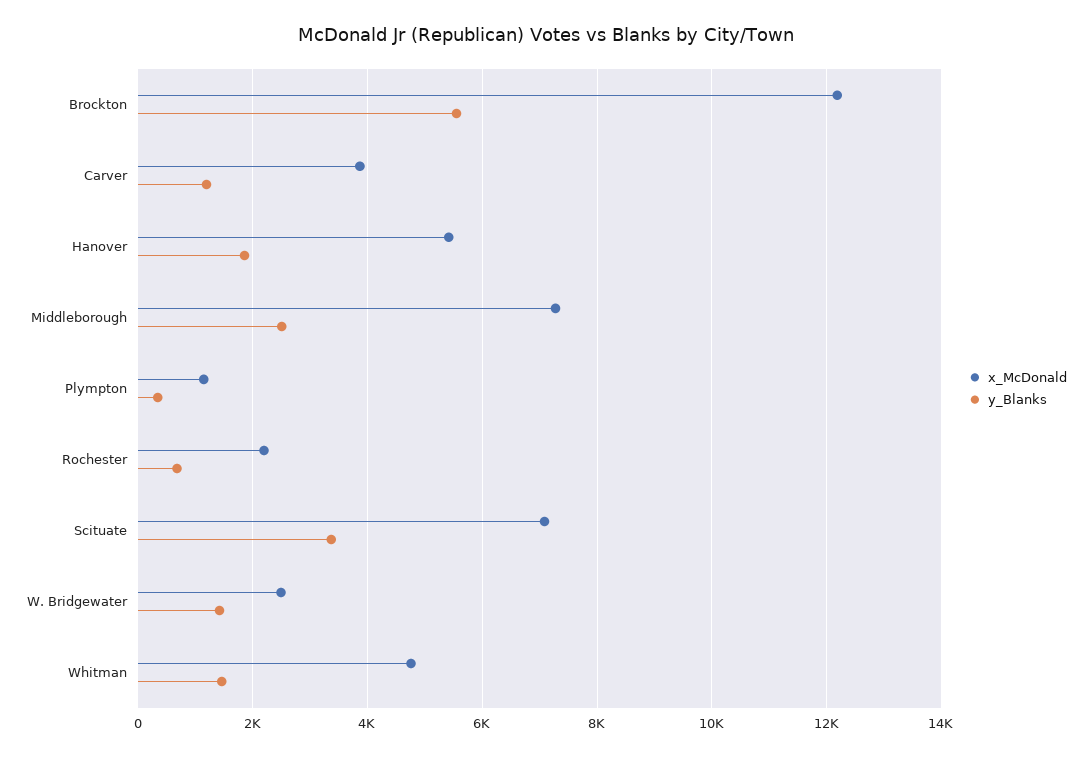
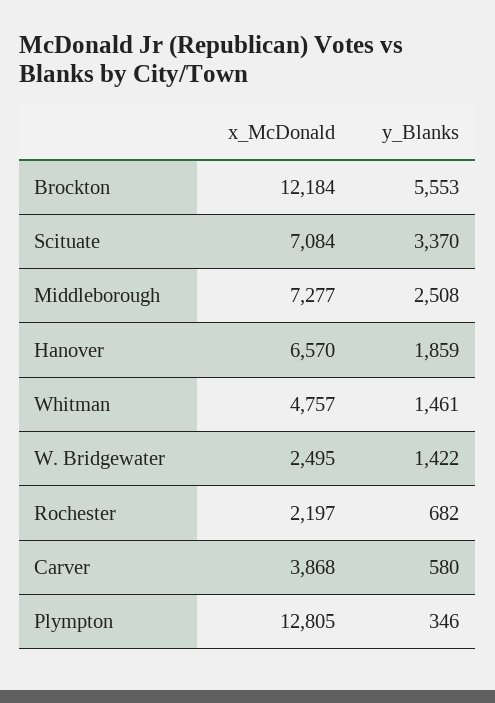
  {
    "x_McDonald": {
      "Brockton": 12184,
      "Carver": 3868,
-     "Hanover": 5400,
+     "Hanover": 6570,
      "Middleborough": 7277,
-     "Plympton": 1200,
+     "Plympton": 12805,
      "Rochester": 2197,
      "Scituate": 7084,
      "W. Bridgewater": 2495,
      "Whitman": 4757
    },
    "y_Blanks": {
      "Brockton": 5553,
-     "Carver": 1200,
+     "Carver": 580,
      "Hanover": 1859,
      "Middleborough": 2508,
      "Plympton": 346,
      "Rochester": 682,
      "Scituate": 3370,
      "W. Bridgewater": 1422,
      "Whitman": 1461
    }
  }

